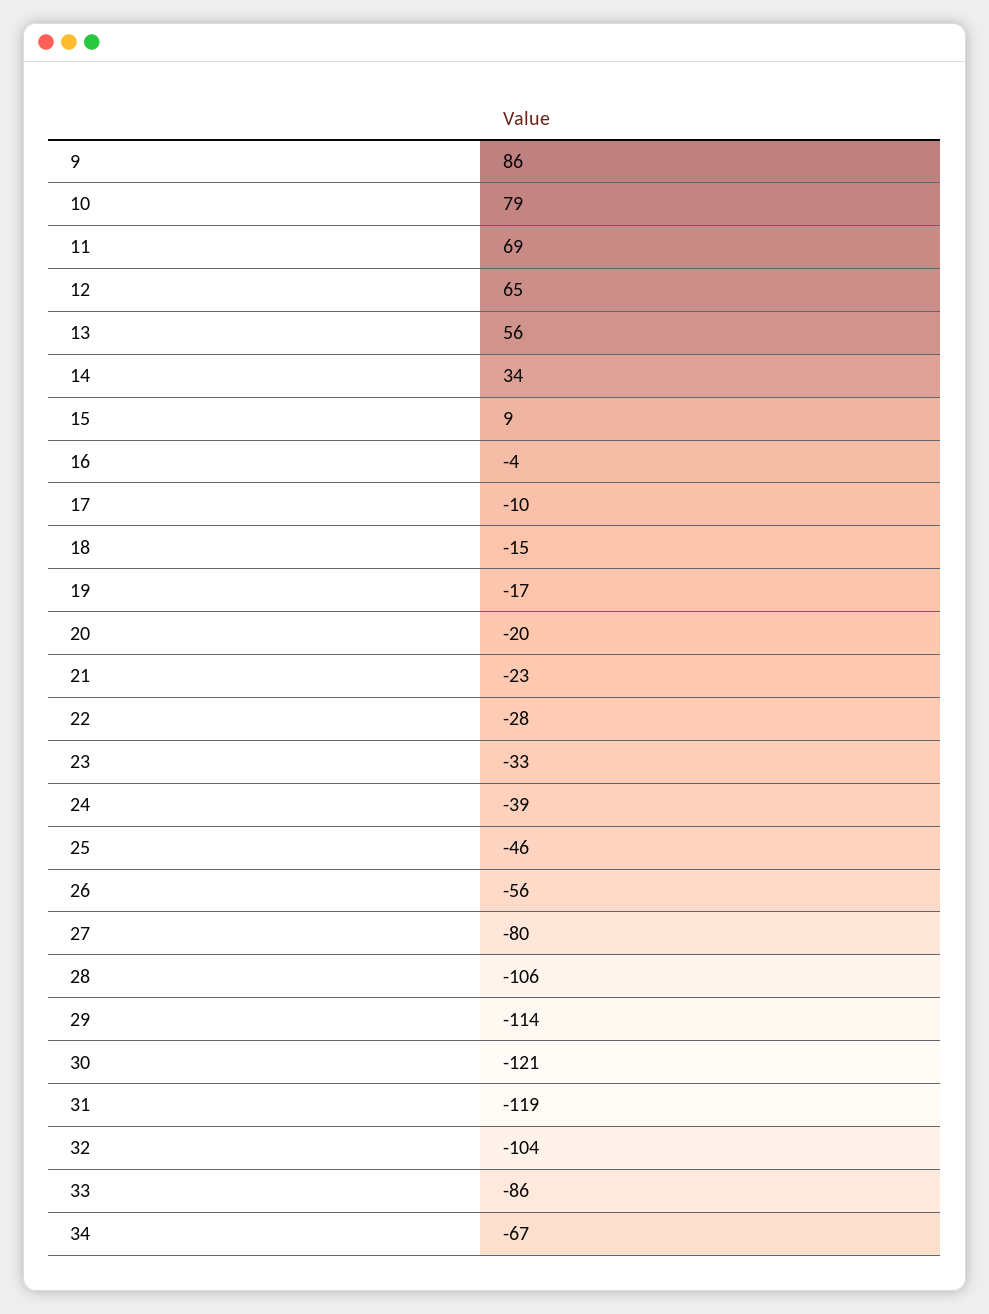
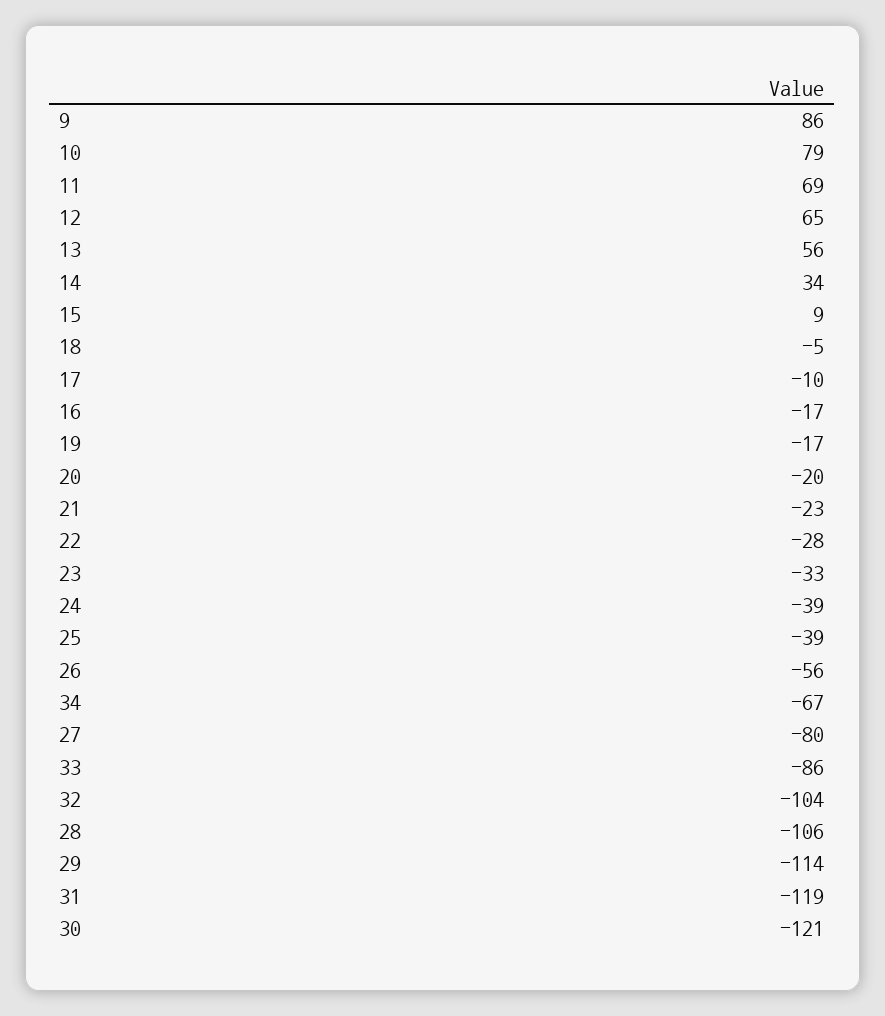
  {
    "9": 86,
    "10": 79,
    "11": 69,
    "12": 65,
    "13": 56,
    "14": 34,
    "15": 9,
-   "16": -4,
+   "16": -17,
    "17": -10,
-   "18": -15,
+   "18": -5,
    "19": -17,
    "20": -20,
    "21": -23,
    "22": -28,
    "23": -33,
    "24": -39,
-   "25": -46,
+   "25": -39,
    "26": -56,
    "27": -80,
    "28": -106,
    "29": -114,
    "30": -121,
    "31": -119,
    "32": -104,
    "33": -86,
    "34": -67
  }

